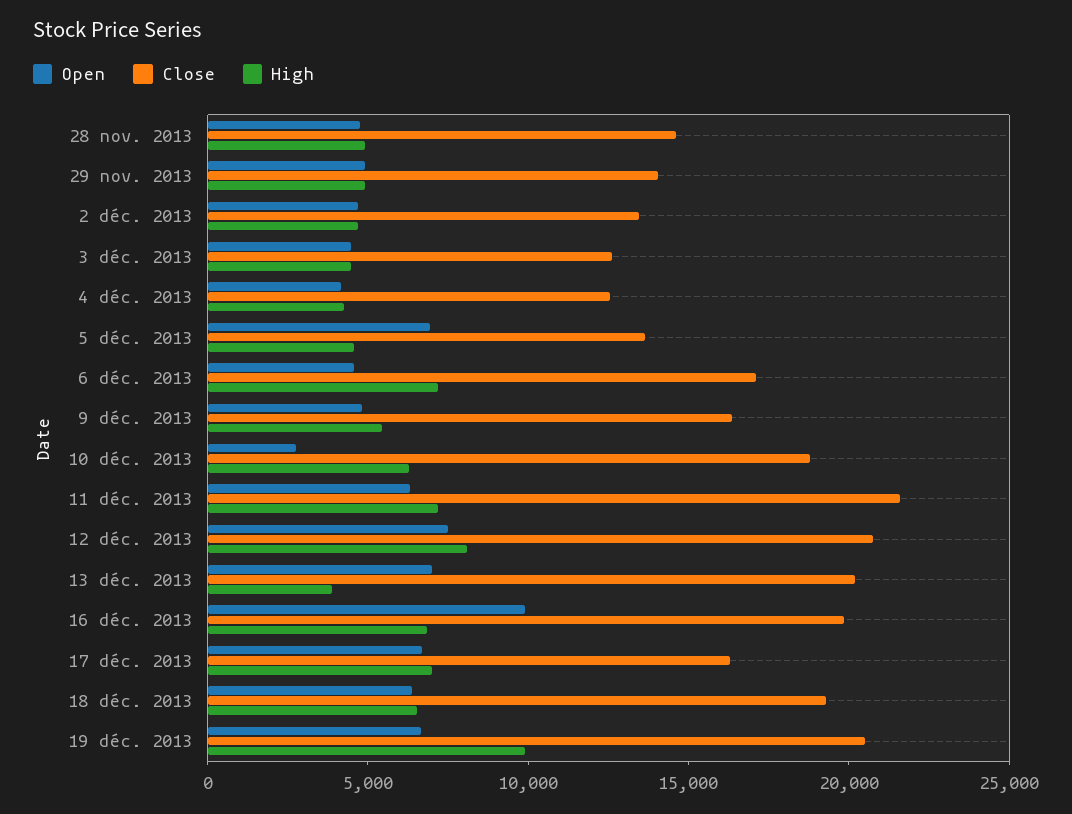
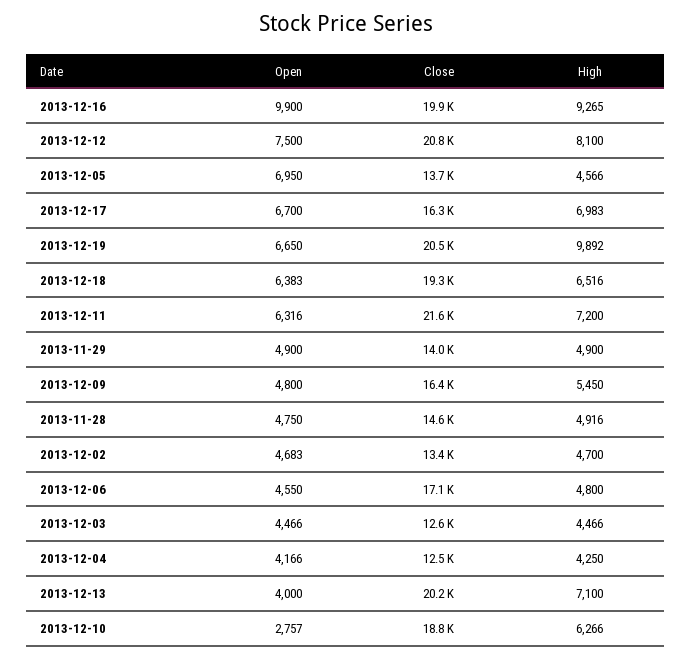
  {
    "Open": {
      "28 nov. 2013": 4750,
      "29 nov. 2013": 4900,
      "2 déc. 2013": 4683,
      "3 déc. 2013": 4466,
      "4 déc. 2013": 4166,
      "5 déc. 2013": 6950,
      "6 déc. 2013": 4550,
      "9 déc. 2013": 4800,
      "10 déc. 2013": 2757,
      "11 déc. 2013": 6316,
      "12 déc. 2013": 7500,
-     "13 déc. 2013": 7000,
+     "13 déc. 2013": 4000,
      "16 déc. 2013": 9900,
      "17 déc. 2013": 6700,
      "18 déc. 2013": 6383,
      "19 déc. 2013": 6650
    },
    "Close": {
      "28 nov. 2013": 14600,
      "29 nov. 2013": 14000,
      "2 déc. 2013": 13400,
      "3 déc. 2013": 12600,
      "4 déc. 2013": 12500,
      "5 déc. 2013": 13700,
      "6 déc. 2013": 17100,
      "9 déc. 2013": 16400,
      "10 déc. 2013": 18800,
      "11 déc. 2013": 21600,
      "12 déc. 2013": 20800,
      "13 déc. 2013": 20200,
      "16 déc. 2013": 19900,
      "17 déc. 2013": 16300,
      "18 déc. 2013": 19300,
      "19 déc. 2013": 20500
    },
    "High": {
      "28 nov. 2013": 4916,
      "29 nov. 2013": 4900,
      "2 déc. 2013": 4700,
      "3 déc. 2013": 4466,
      "4 déc. 2013": 4250,
      "5 déc. 2013": 4566,
-     "6 déc. 2013": 7000,
+     "6 déc. 2013": 4800,
      "9 déc. 2013": 5450,
      "10 déc. 2013": 6266,
      "11 déc. 2013": 7200,
      "12 déc. 2013": 8100,
-     "13 déc. 2013": 4000,
+     "13 déc. 2013": 7100,
-     "16 déc. 2013": 7000,
+     "16 déc. 2013": 9265,
      "17 déc. 2013": 6983,
      "18 déc. 2013": 6516,
      "19 déc. 2013": 9892
    }
  }

